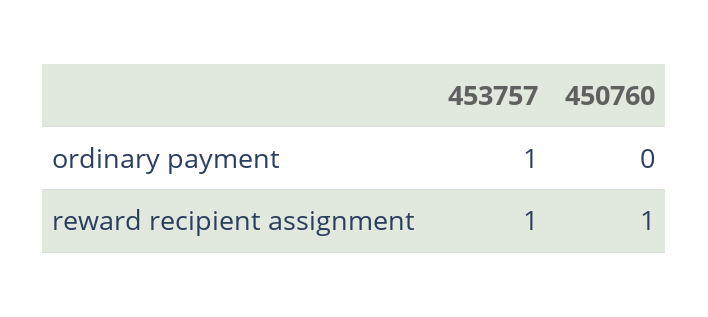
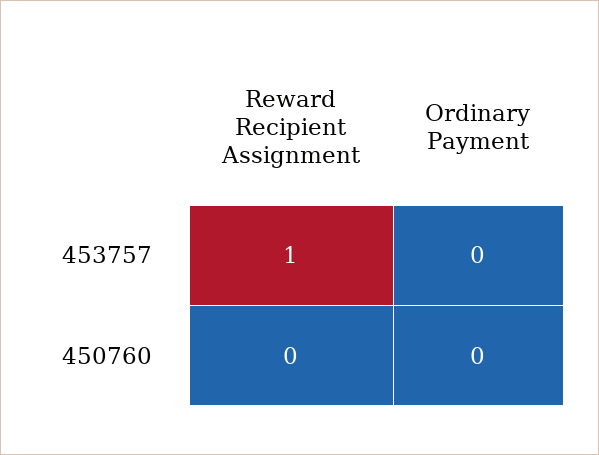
  {
    "453757": {
-     "ordinary payment": 1,
+     "ordinary payment": 0,
      "reward recipient assignment": 1
    },
    "450760": {
      "ordinary payment": 0,
-     "reward recipient assignment": 1
+     "reward recipient assignment": 0
    }
  }

